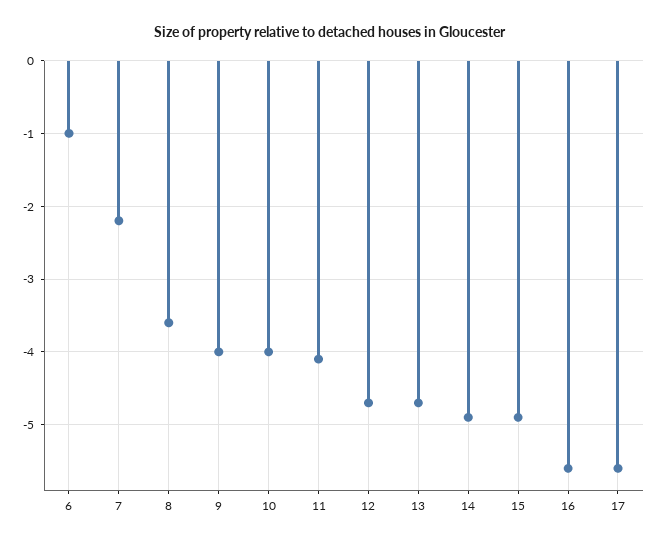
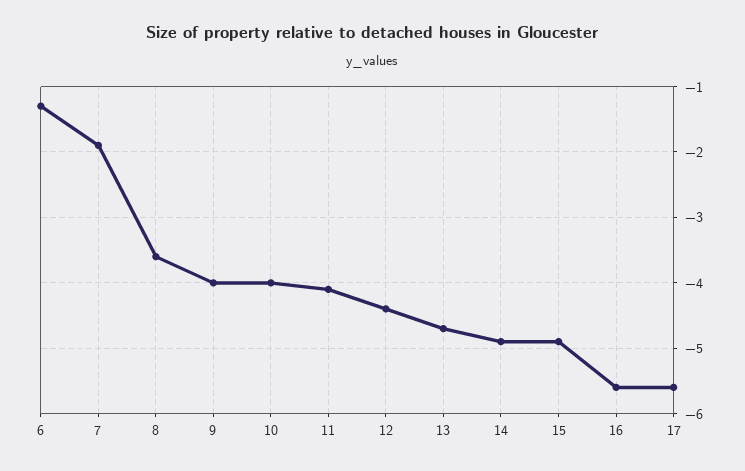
  {
-   "6": -1,
+   "6": -1.3,
-   "7": -2.2,
+   "7": -1.9,
    "8": -3.6,
    "9": -4,
    "10": -4,
    "11": -4.1,
-   "12": -4.7,
+   "12": -4.4,
    "13": -4.7,
    "14": -4.9,
    "15": -4.9,
    "16": -5.6,
    "17": -5.6
  }

